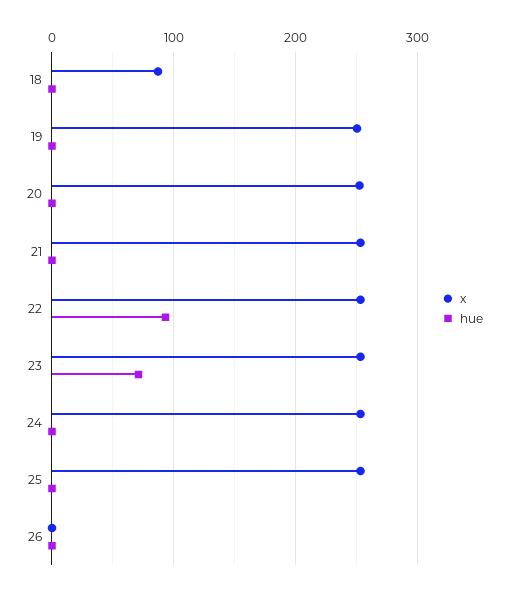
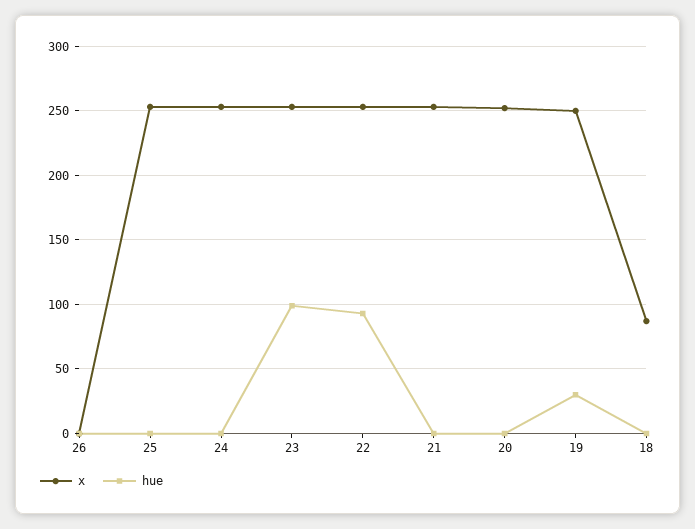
  {
    "x": {
      "18": 85,
      "19": 250,
      "20": 250,
      "21": 255,
      "22": 255,
      "23": 255,
      "24": 255,
      "25": 255,
      "26": 0
    },
    "hue": {
      "18": 0,
-     "19": 0,
+     "19": 30,
      "20": 0,
      "21": 0,
      "22": 95,
-     "23": 70,
+     "23": 100,
      "24": 0,
      "25": 0,
      "26": 0
    }
  }

